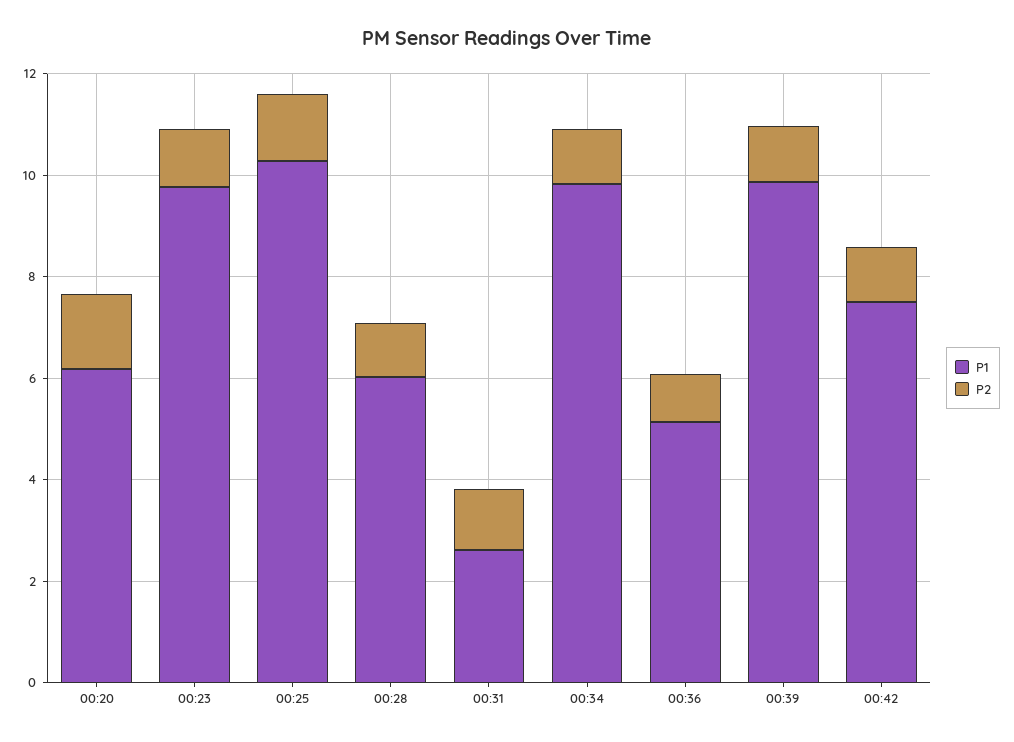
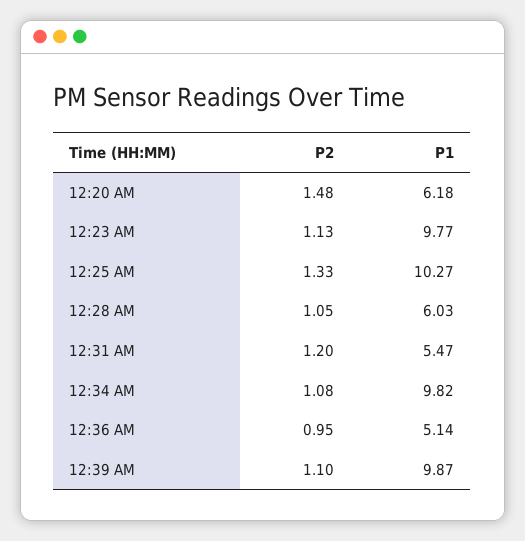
  {
    "P1": {
      "00:20": 6.18,
      "00:23": 9.77,
      "00:25": 10.27,
      "00:28": 6.03,
-     "00:31": 2.5,
+     "00:31": 5.47,
      "00:34": 9.82,
      "00:36": 5.14,
-     "00:39": 9.87,
+     "00:39": 9.87
-     "00:42": 7.5
    },
    "P2": {
      "00:20": 1.48,
      "00:23": 1.13,
      "00:25": 1.33,
      "00:28": 1.05,
      "00:31": 1.2,
      "00:34": 1.08,
      "00:36": 0.95,
-     "00:39": 1.1,
+     "00:39": 1.1
-     "00:42": 1
    }
  }

